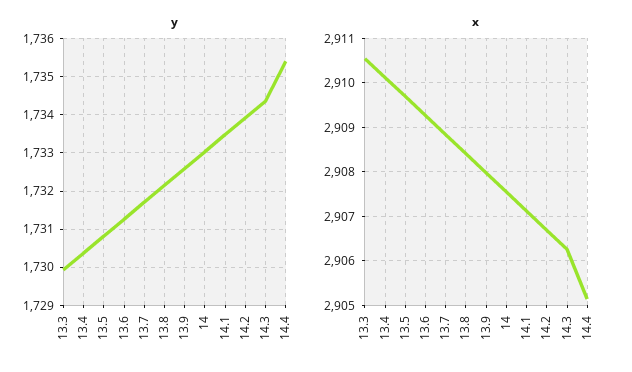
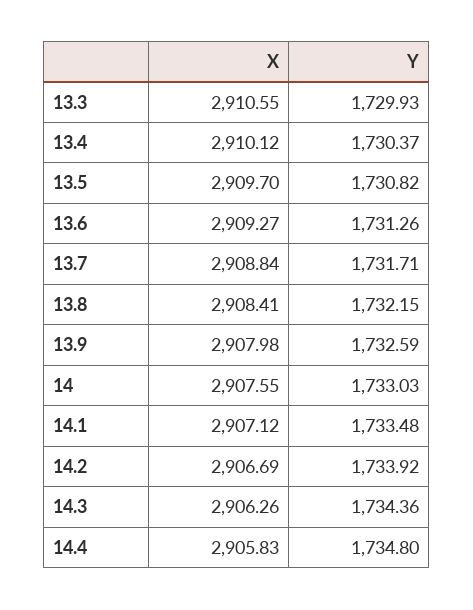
  {
    "y": {
      "13.3": 1729.93,
      "13.4": 1730.37,
      "13.5": 1730.82,
      "13.6": 1731.26,
      "13.7": 1731.71,
      "13.8": 1732.15,
      "13.9": 1732.59,
      "14": 1733.03,
      "14.1": 1733.48,
      "14.2": 1733.92,
      "14.3": 1734.36,
-     "14.4": 1735.4
+     "14.4": 1734.8
    },
    "x": {
      "13.3": 2910.55,
      "13.4": 2910.12,
      "13.5": 2909.7,
      "13.6": 2909.27,
      "13.7": 2908.84,
      "13.8": 2908.41,
      "13.9": 2907.98,
      "14": 2907.55,
      "14.1": 2907.12,
      "14.2": 2906.69,
      "14.3": 2906.26,
-     "14.4": 2905.2
+     "14.4": 2905.83
    }
  }

